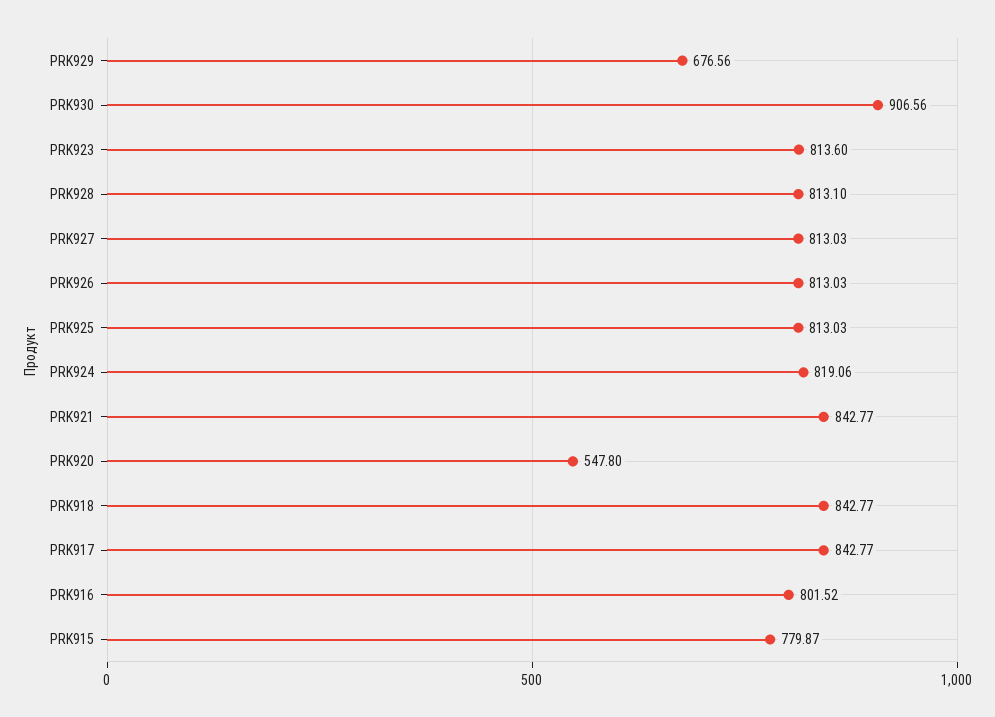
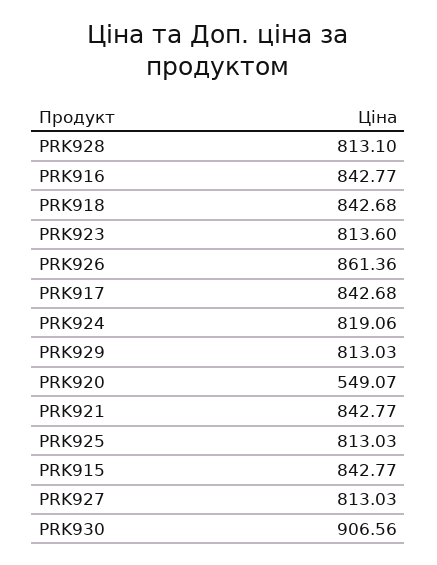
  {
-   "PRK929": 676.56,
+   "PRK929": 813.03,
    "PRK930": 906.56,
    "PRK923": 813.6,
    "PRK928": 813.1,
    "PRK927": 813.03,
-   "PRK926": 813.03,
+   "PRK926": 861.36,
    "PRK925": 813.03,
    "PRK924": 819.06,
    "PRK921": 842.77,
-   "PRK920": 547.8,
+   "PRK920": 549.07,
-   "PRK918": 842.77,
+   "PRK918": 842.68,
-   "PRK917": 842.77,
+   "PRK917": 842.68,
-   "PRK916": 801.52,
+   "PRK916": 842.77,
-   "PRK915": 779.87
+   "PRK915": 842.77
  }

